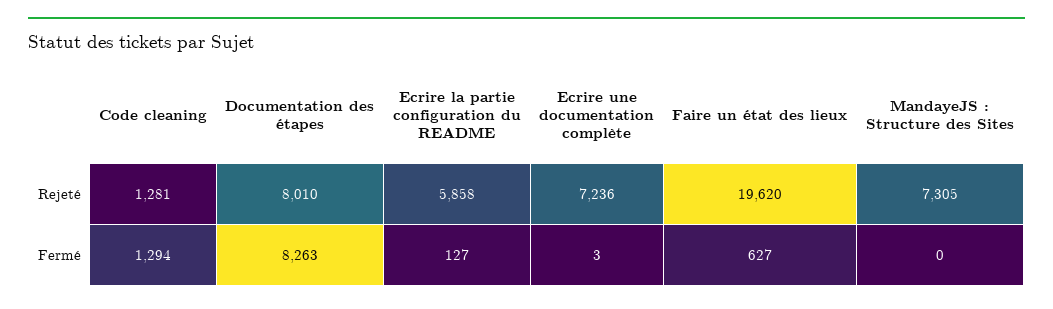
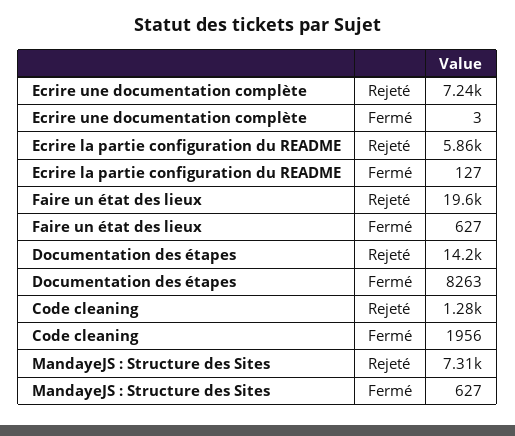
  {
    "Code cleaning": {
      "Rejeté": 1281,
-     "Fermé": 1294
+     "Fermé": 1956
    },
    "Documentation des étapes": {
-     "Rejeté": 8010,
+     "Rejeté": 14200,
      "Fermé": 8263
    },
    "Ecrire la partie configuration du README": {
      "Rejeté": 5858,
      "Fermé": 127
    },
    "Ecrire une documentation complète": {
      "Rejeté": 7236,
      "Fermé": 3
    },
    "Faire un état des lieux": {
      "Rejeté": 19620,
      "Fermé": 627
    },
    "MandayeJS : Structure des Sites": {
      "Rejeté": 7305,
-     "Fermé": 0
+     "Fermé": 627
    }
  }

